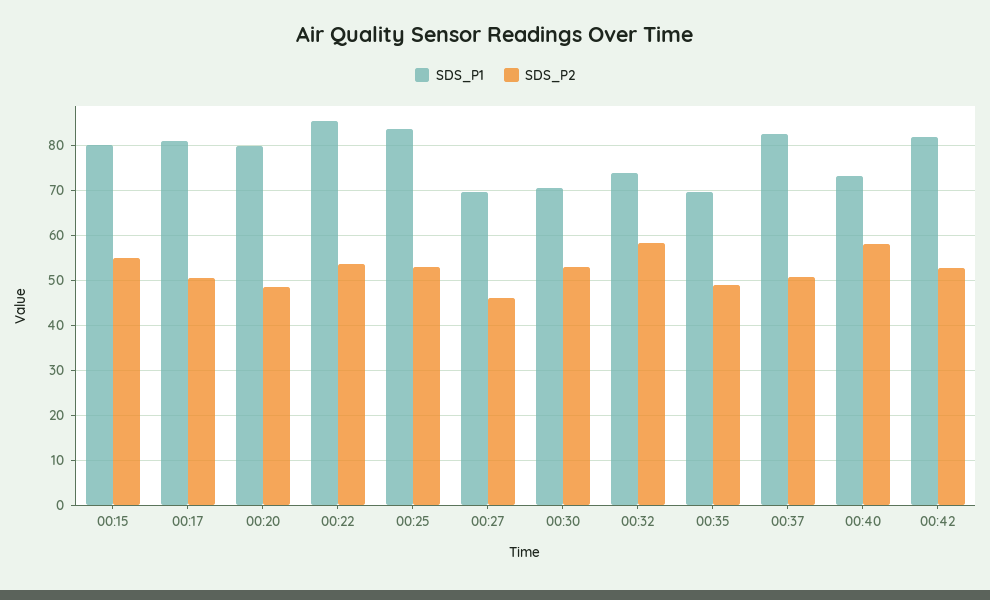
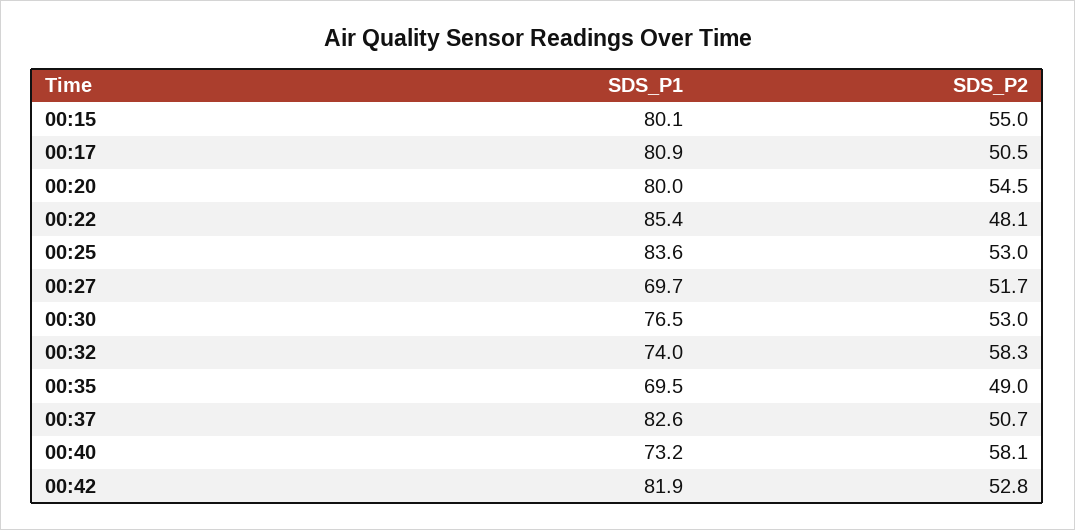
  {
    "SDS_P1": {
      "00:15": 80.1,
      "00:17": 80.9,
      "00:20": 80,
      "00:22": 85.4,
      "00:25": 83.6,
      "00:27": 69.7,
-     "00:30": 70,
+     "00:30": 76.5,
      "00:32": 74,
      "00:35": 69.5,
      "00:37": 82.6,
      "00:40": 73.2,
      "00:42": 81.9
    },
    "SDS_P2": {
      "00:15": 55,
      "00:17": 50.5,
-     "00:20": 48,
+     "00:20": 54.5,
-     "00:22": 54,
+     "00:22": 48.1,
      "00:25": 53,
-     "00:27": 46,
+     "00:27": 51.7,
      "00:30": 53,
      "00:32": 58.3,
      "00:35": 49,
      "00:37": 50.7,
      "00:40": 58.1,
      "00:42": 52.8
    }
  }

